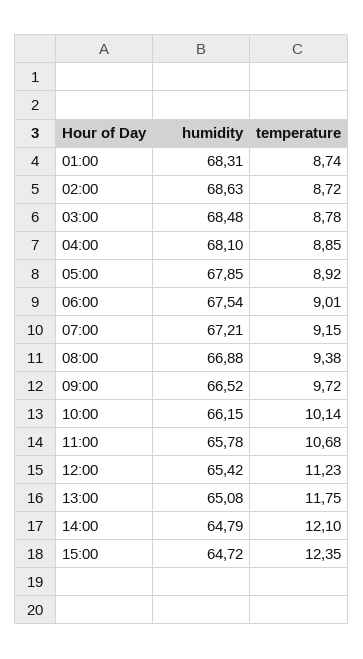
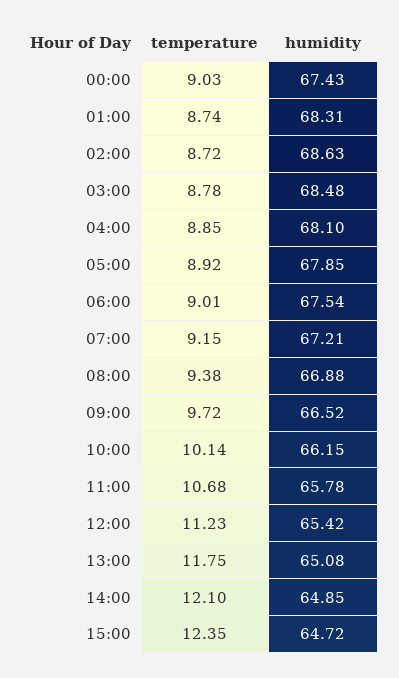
  {
    "humidity": {
      "01:00": 68.31,
      "02:00": 68.63,
      "03:00": 68.48,
      "04:00": 68.1,
      "05:00": 67.85,
      "06:00": 67.54,
      "07:00": 67.21,
      "08:00": 66.88,
      "09:00": 66.52,
      "10:00": 66.15,
      "11:00": 65.78,
      "12:00": 65.42,
      "13:00": 65.08,
-     "14:00": 64.79,
+     "14:00": 64.85,
-     "15:00": 64.72
+     "15:00": 64.72,
+     "00:00": 67.43
    },
    "temperature": {
      "01:00": 8.74,
      "02:00": 8.72,
      "03:00": 8.78,
      "04:00": 8.85,
      "05:00": 8.92,
      "06:00": 9.01,
      "07:00": 9.15,
      "08:00": 9.38,
      "09:00": 9.72,
      "10:00": 10.14,
      "11:00": 10.68,
      "12:00": 11.23,
      "13:00": 11.75,
      "14:00": 12.1,
-     "15:00": 12.35
+     "15:00": 12.35,
+     "00:00": 9.03
    }
  }

